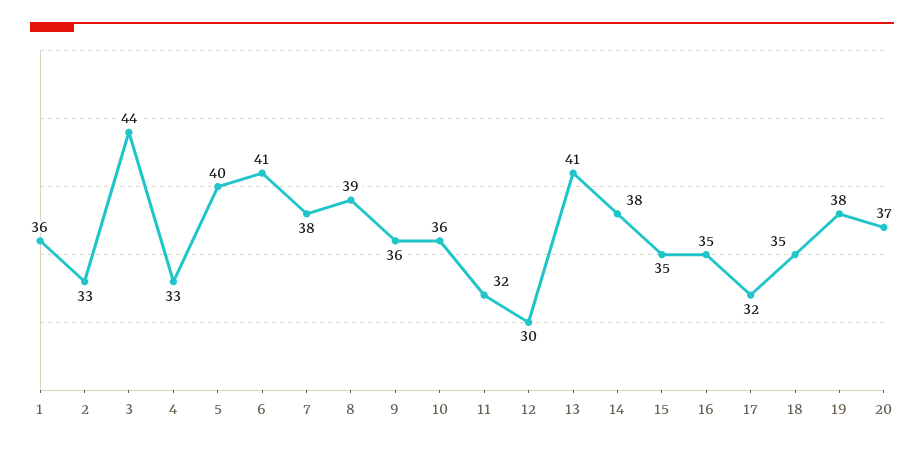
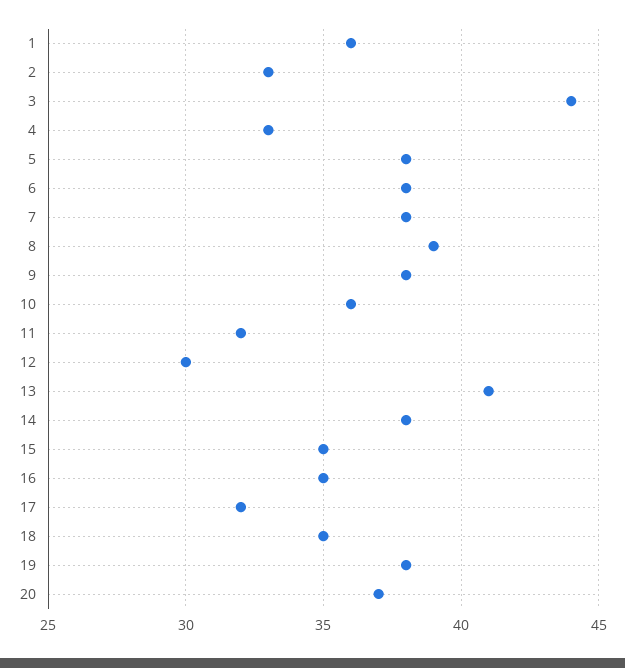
  {
    "1": 36,
    "2": 33,
    "3": 44,
    "4": 33,
-   "5": 40,
+   "5": 38,
-   "6": 41,
+   "6": 38,
    "7": 38,
    "8": 39,
-   "9": 36,
+   "9": 38,
    "10": 36,
    "11": 32,
    "12": 30,
    "13": 41,
    "14": 38,
    "15": 35,
    "16": 35,
    "17": 32,
    "18": 35,
    "19": 38,
    "20": 37
  }

